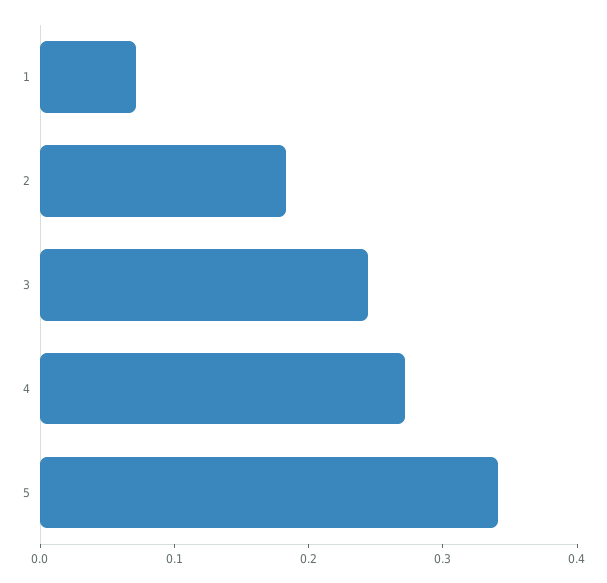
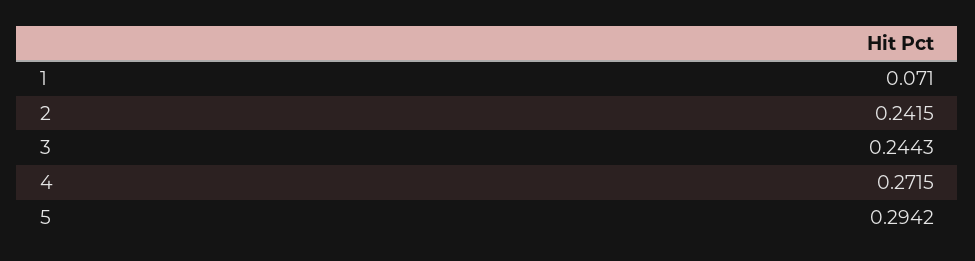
  {
    "1": 0.071,
-   "2": 0.18,
+   "2": 0.2415,
    "3": 0.2443,
    "4": 0.2715,
-   "5": 0.34
+   "5": 0.2942
  }

